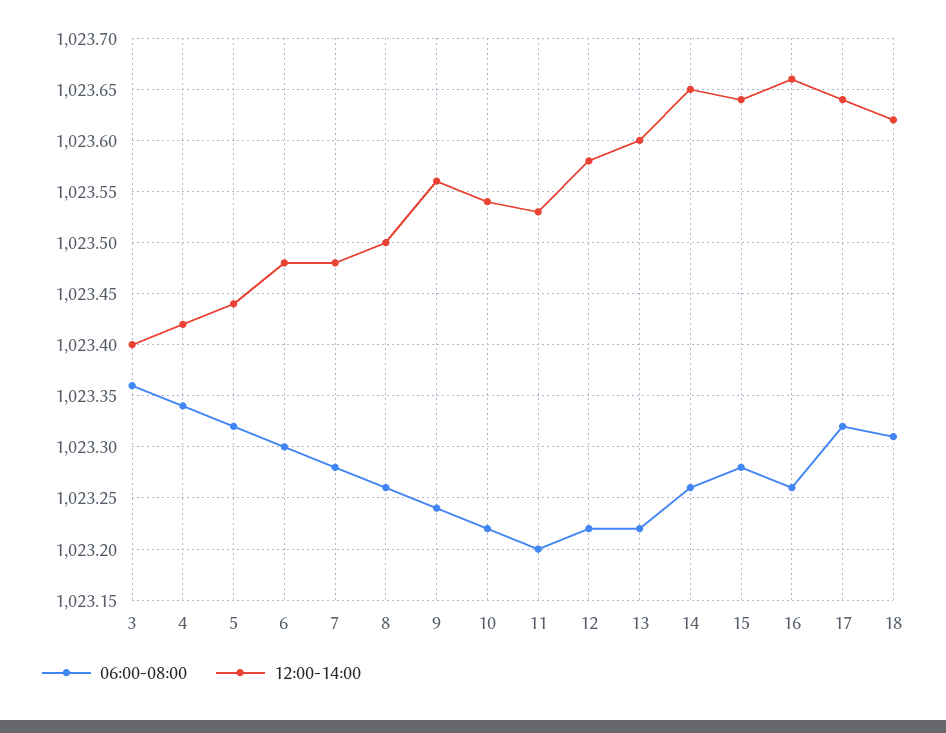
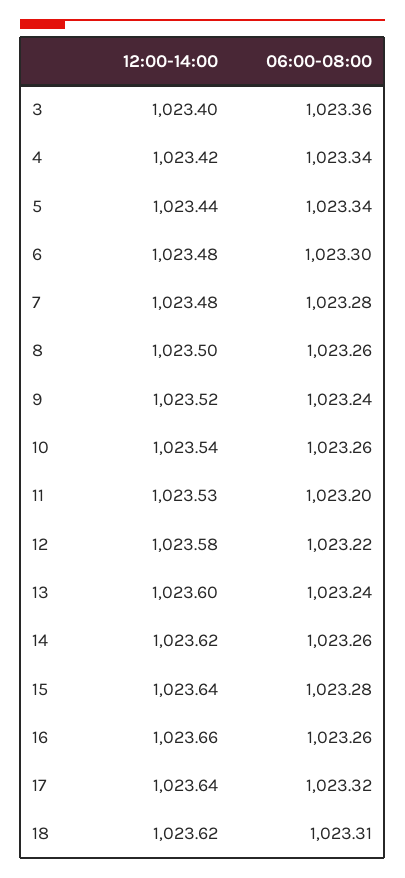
  {
    "06:00-08:00": {
      "3": 1023.36,
      "4": 1023.34,
-     "5": 1023.32,
+     "5": 1023.34,
      "6": 1023.3,
      "7": 1023.28,
      "8": 1023.26,
      "9": 1023.24,
-     "10": 1023.22,
+     "10": 1023.26,
      "11": 1023.2,
      "12": 1023.22,
-     "13": 1023.22,
+     "13": 1023.24,
      "14": 1023.26,
      "15": 1023.28,
      "16": 1023.26,
      "17": 1023.32,
      "18": 1023.31
    },
    "12:00-14:00": {
      "3": 1023.4,
      "4": 1023.42,
      "5": 1023.44,
      "6": 1023.48,
      "7": 1023.48,
      "8": 1023.5,
-     "9": 1023.56,
+     "9": 1023.52,
      "10": 1023.54,
      "11": 1023.53,
      "12": 1023.58,
      "13": 1023.6,
-     "14": 1023.65,
+     "14": 1023.62,
      "15": 1023.64,
      "16": 1023.66,
      "17": 1023.64,
      "18": 1023.62
    }
  }

